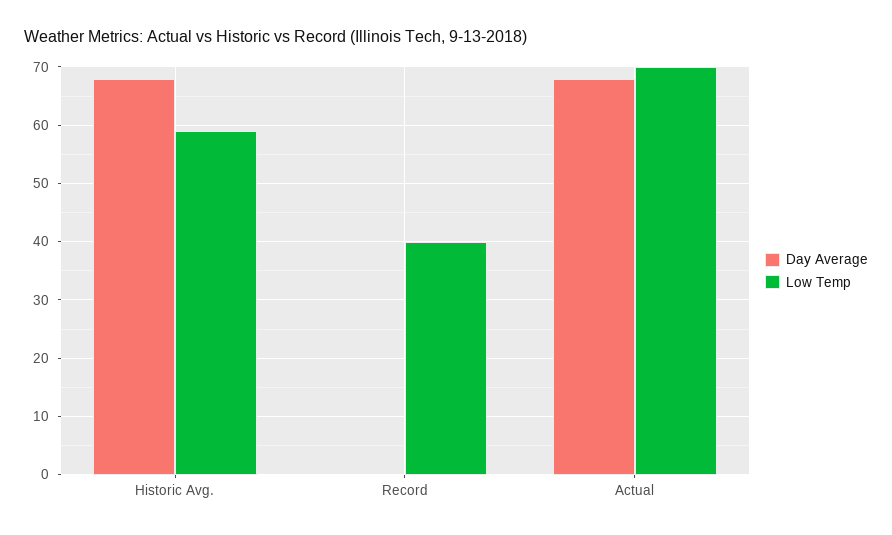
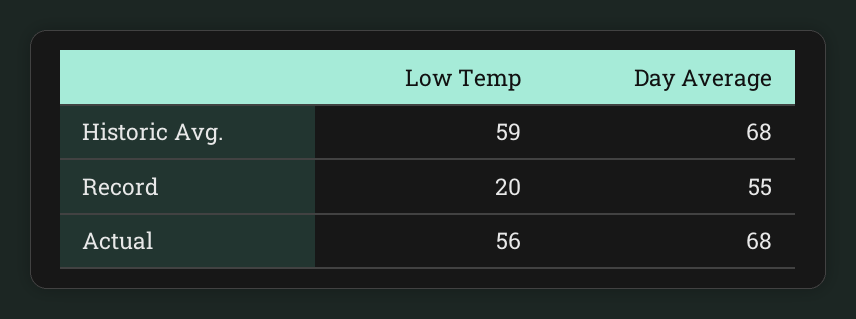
  {
    "Day Average": {
      "Historic Avg.": 68,
-     "Record": 0,
+     "Record": 55,
      "Actual": 68
    },
    "Low Temp": {
      "Historic Avg.": 59,
-     "Record": 40,
+     "Record": 20,
-     "Actual": 70
+     "Actual": 56
    }
  }

